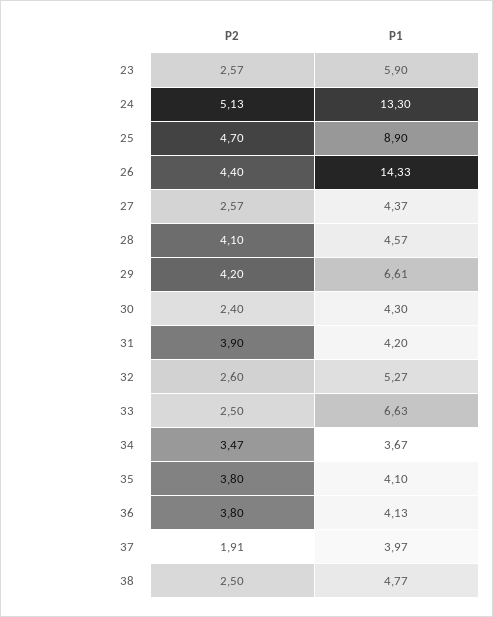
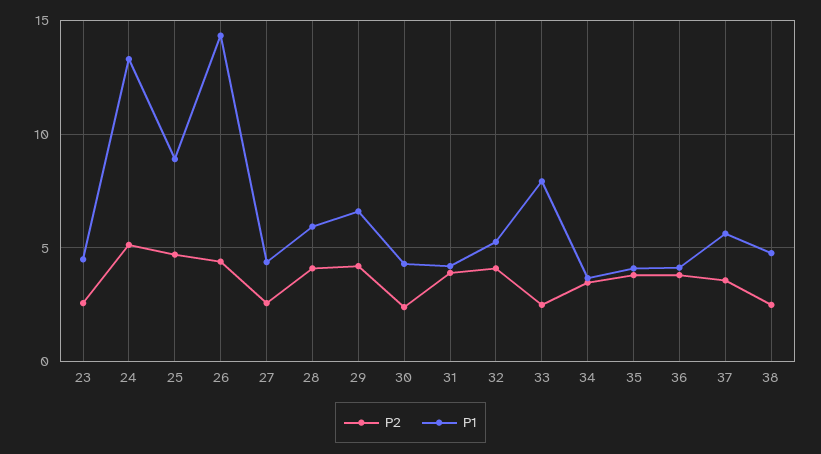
  {
    "P2": {
      "23": 2.57,
      "24": 5.13,
      "25": 4.7,
      "26": 4.4,
      "27": 2.57,
      "28": 4.1,
      "29": 4.2,
      "30": 2.4,
      "31": 3.9,
-     "32": 2.6,
+     "32": 4,
      "33": 2.5,
      "34": 3.47,
      "35": 3.8,
      "36": 3.8,
-     "37": 1.91,
+     "37": 3.5,
      "38": 2.5
    },
    "P1": {
-     "23": 5.9,
+     "23": 4.5,
      "24": 13.3,
      "25": 8.9,
      "26": 14.33,
      "27": 4.37,
-     "28": 4.57,
+     "28": 6,
      "29": 6.61,
      "30": 4.3,
      "31": 4.2,
      "32": 5.27,
-     "33": 6.63,
+     "33": 8,
      "34": 3.67,
      "35": 4.1,
      "36": 4.13,
-     "37": 3.97,
+     "37": 5.5,
      "38": 4.77
    }
  }

